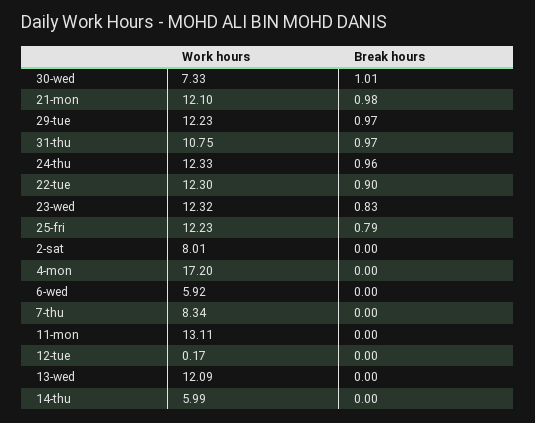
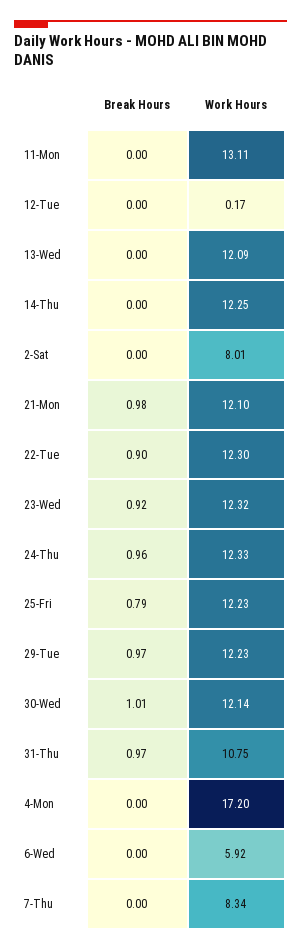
  {
    "Work hours": {
-     "30-wed": 7.33,
+     "30-wed": 12.14,
      "21-mon": 12.1,
      "29-tue": 12.23,
      "31-thu": 10.75,
      "24-thu": 12.33,
      "22-tue": 12.3,
      "23-wed": 12.32,
      "25-fri": 12.23,
      "2-sat": 8.01,
      "4-mon": 17.2,
      "6-wed": 5.92,
      "7-thu": 8.34,
      "11-mon": 13.11,
      "12-tue": 0.17,
      "13-wed": 12.09,
-     "14-thu": 5.99
+     "14-thu": 12.25
    },
    "Break hours": {
      "30-wed": 1.01,
      "21-mon": 0.98,
      "29-tue": 0.97,
      "31-thu": 0.97,
      "24-thu": 0.96,
      "22-tue": 0.9,
-     "23-wed": 0.83,
+     "23-wed": 0.92,
      "25-fri": 0.79,
      "2-sat": 0,
      "4-mon": 0,
      "6-wed": 0,
      "7-thu": 0,
      "11-mon": 0,
      "12-tue": 0,
      "13-wed": 0,
      "14-thu": 0
    }
  }

